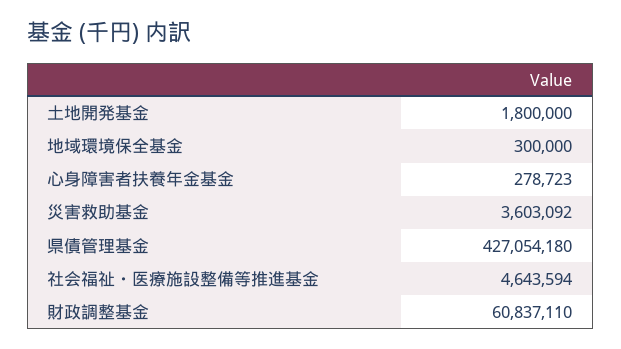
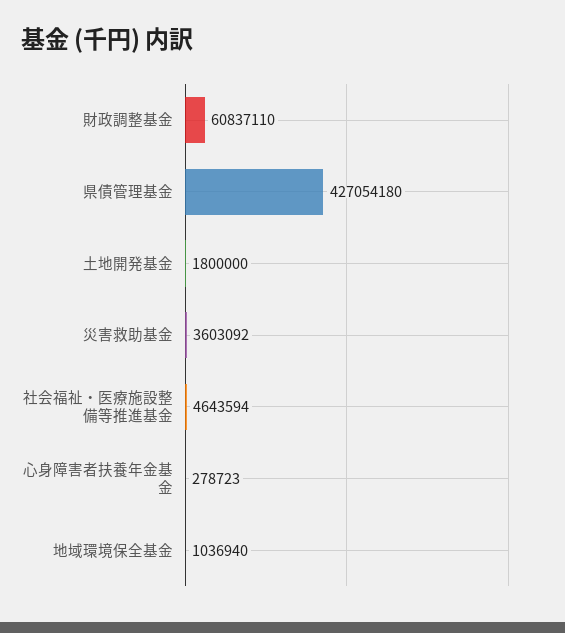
  {
    "土地開発基金": 1800000,
-   "地域環境保全基金": 300000,
+   "地域環境保全基金": 1036940,
    "心身障害者扶養年金基金": 278723,
    "災害救助基金": 3603092,
    "県債管理基金": 427054180,
    "社会福祉・医療施設整備等推進基金": 4643594,
    "財政調整基金": 60837110
  }

